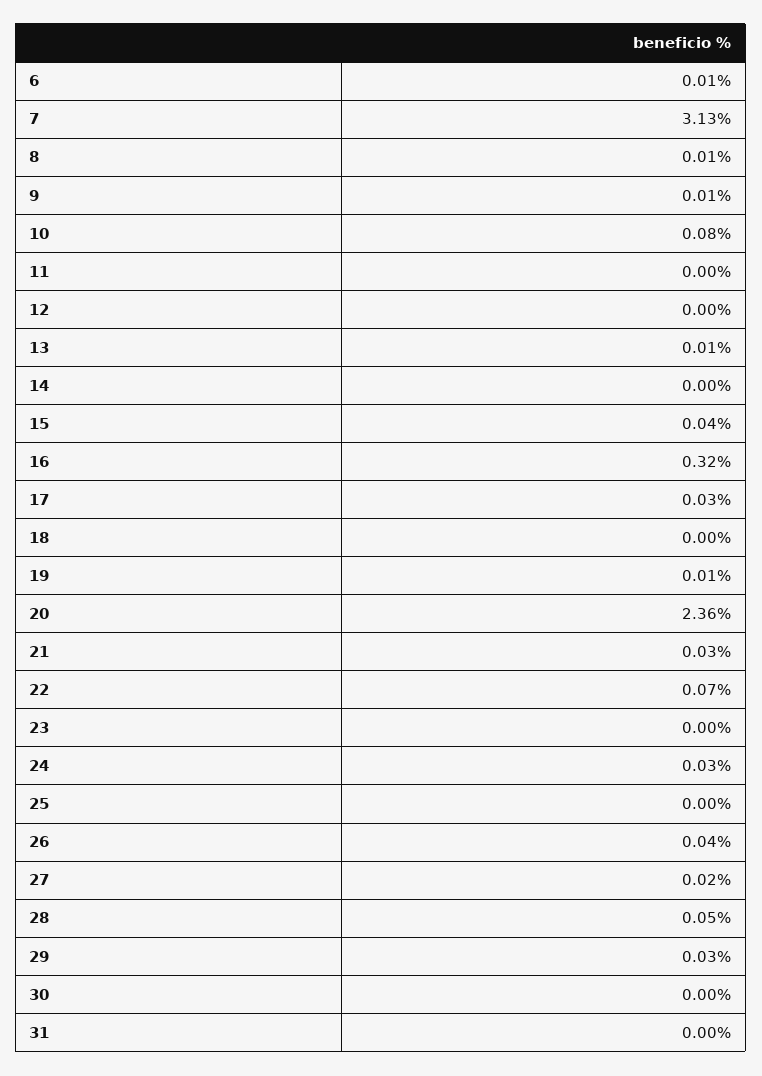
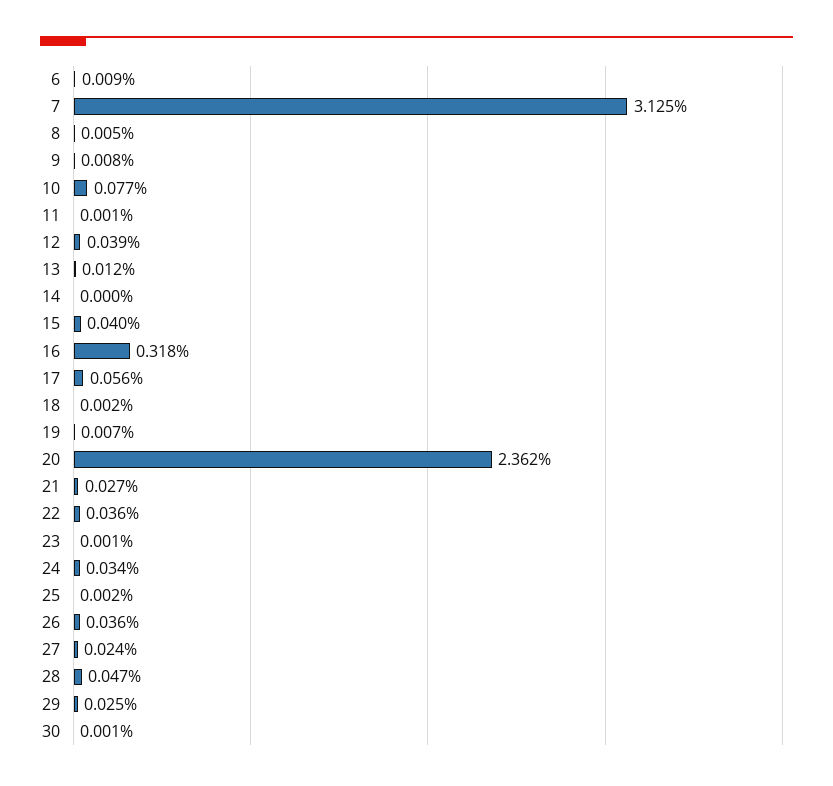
  {
    "6": 0.009,
    "7": 3.125,
    "8": 0.005,
    "9": 0.008,
    "10": 0.077,
    "11": 0.001,
-   "12": 0,
+   "12": 0.039,
    "13": 0.012,
    "14": 0,
    "15": 0.04,
    "16": 0.318,
-   "17": 0.03,
+   "17": 0.056,
    "18": 0.002,
    "19": 0.007,
    "20": 2.362,
    "21": 0.027,
-   "22": 0.07,
+   "22": 0.036,
    "23": 0.001,
    "24": 0.034,
    "25": 0.002,
    "26": 0.036,
    "27": 0.024,
    "28": 0.047,
    "29": 0.025,
-   "30": 0.001,
+   "30": 0.001
-   "31": 0
  }

